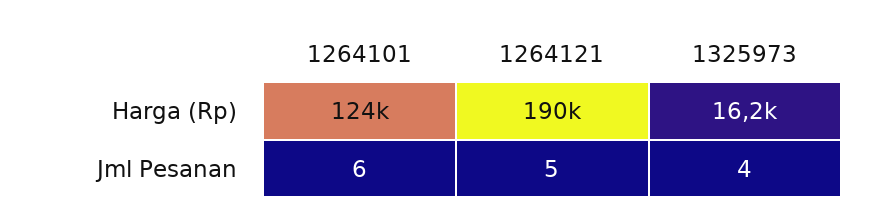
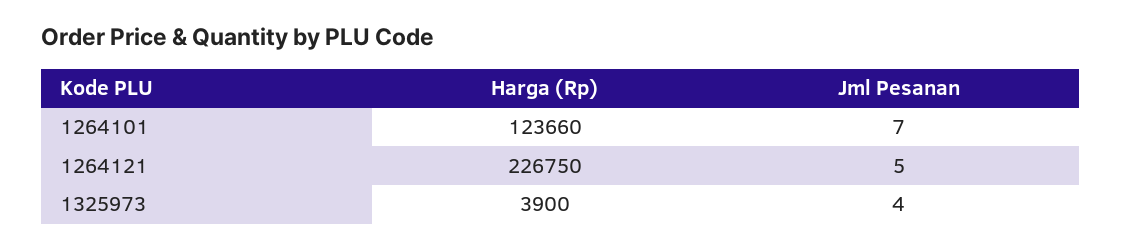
  {
    "1264101": {
      "Harga (Rp)": 123660,
-     "Jml Pesanan": 6
+     "Jml Pesanan": 7
    },
    "1264121": {
-     "Harga (Rp)": 190000,
+     "Harga (Rp)": 226750,
      "Jml Pesanan": 5
    },
    "1325973": {
-     "Harga (Rp)": 16200,
+     "Harga (Rp)": 3900,
      "Jml Pesanan": 4
    }
  }

